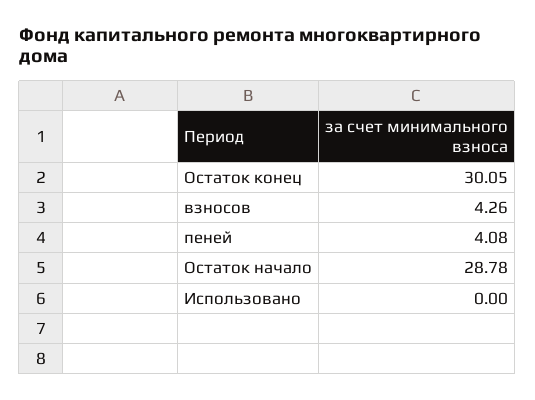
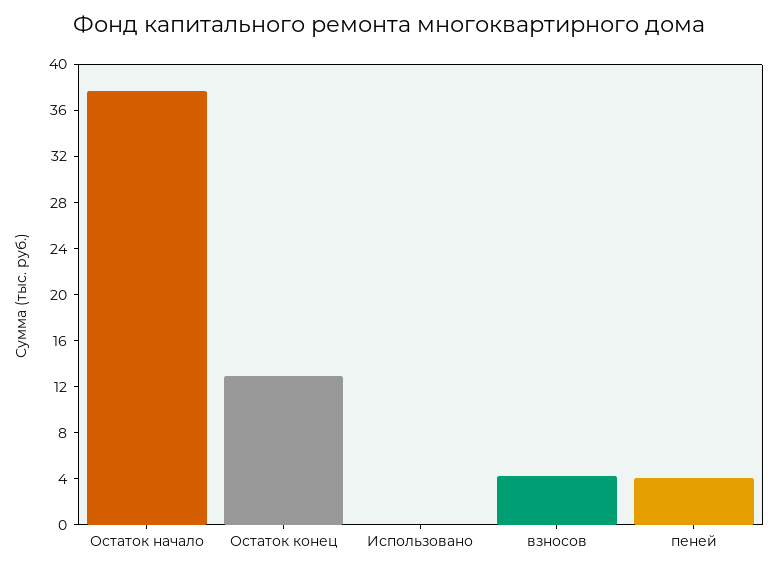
  {
-   "Остаток конец": 30.05,
+   "Остаток конец": 13,
    "взносов": 4.26,
    "пеней": 4.08,
-   "Остаток начало": 28.78,
+   "Остаток начало": 38,
    "Использовано": 0
  }

